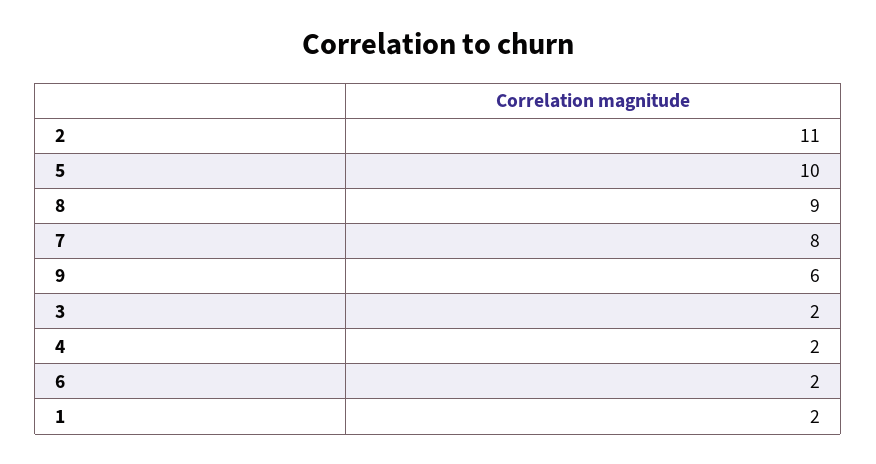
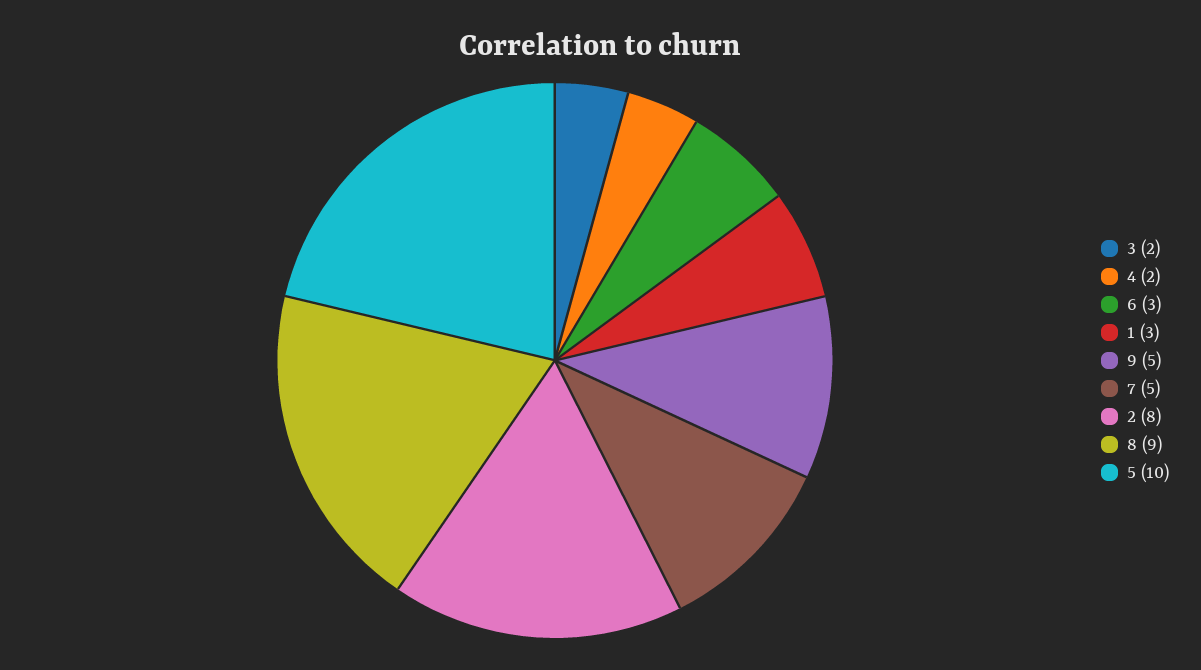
  {
-   "2": 11,
+   "2": 8,
    "5": 10,
    "8": 9,
-   "7": 8,
+   "7": 5,
-   "9": 6,
+   "9": 5,
    "3": 2,
    "4": 2,
-   "6": 2,
+   "6": 3,
-   "1": 2
+   "1": 3
  }

